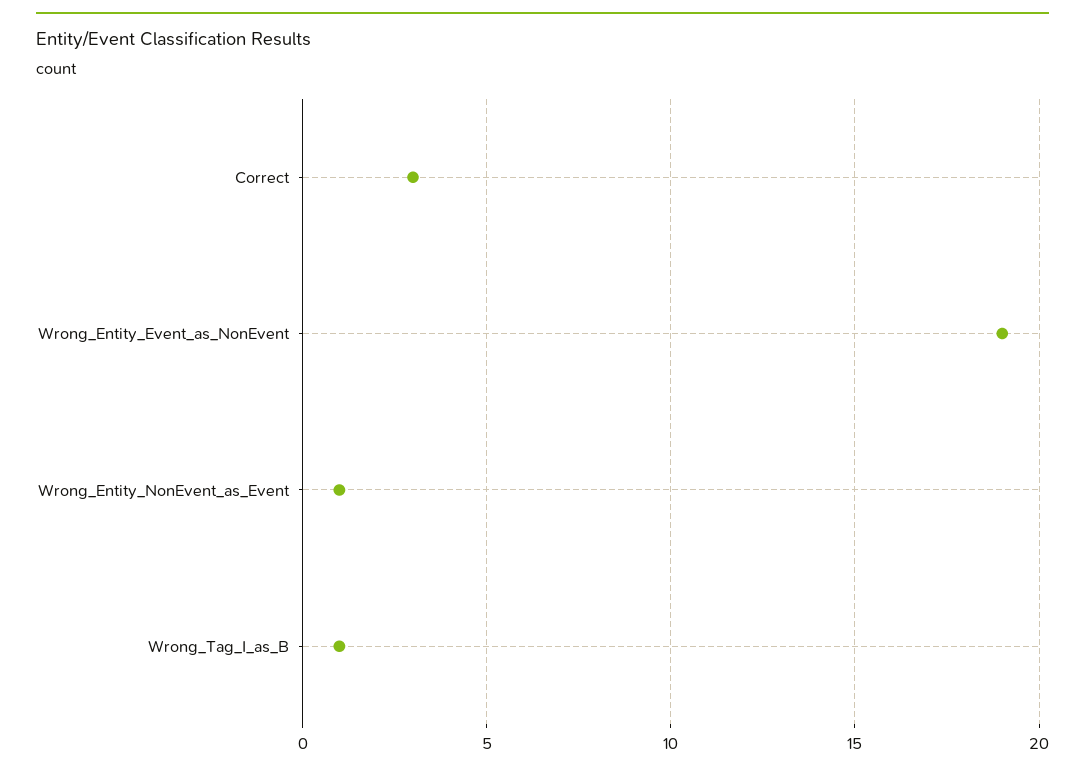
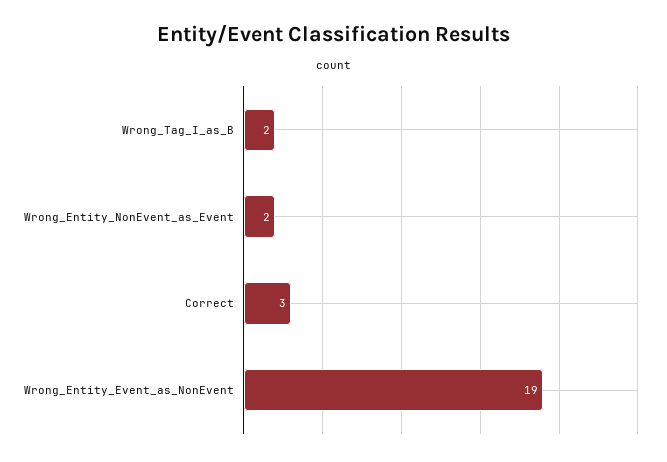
  {
    "Correct": 3,
    "Wrong_Entity_Event_as_NonEvent": 19,
-   "Wrong_Entity_NonEvent_as_Event": 1,
+   "Wrong_Entity_NonEvent_as_Event": 2,
-   "Wrong_Tag_I_as_B": 1
+   "Wrong_Tag_I_as_B": 2
  }

